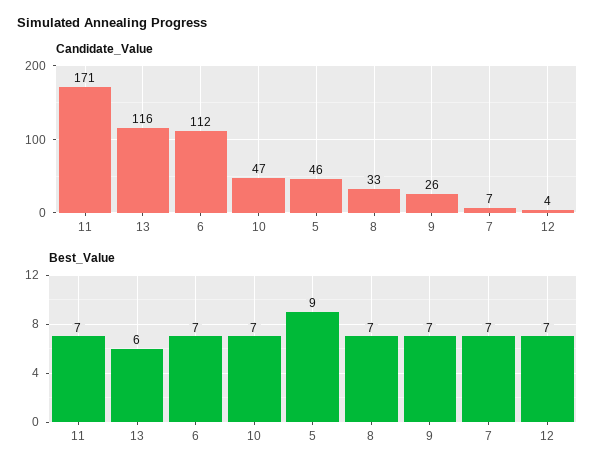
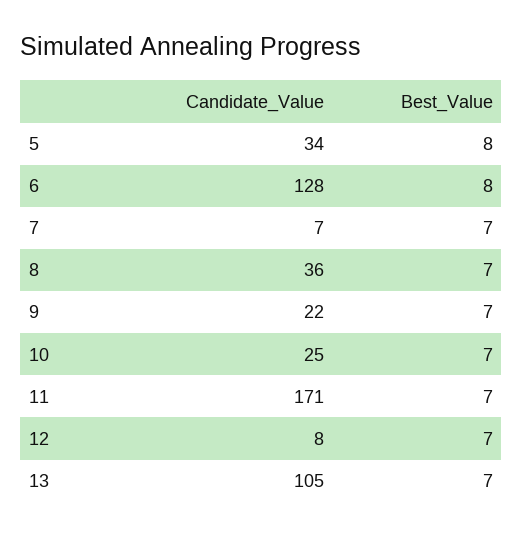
  {
    "Candidate_Value": {
      "11": 171,
-     "13": 116,
+     "13": 105,
-     "6": 112,
+     "6": 128,
-     "10": 47,
+     "10": 25,
-     "5": 46,
+     "5": 34,
-     "8": 33,
+     "8": 36,
-     "9": 26,
+     "9": 22,
      "7": 7,
-     "12": 4
+     "12": 8
    },
    "Best_Value": {
      "11": 7,
-     "13": 6,
+     "13": 7,
-     "6": 7,
+     "6": 8,
      "10": 7,
-     "5": 9,
+     "5": 8,
      "8": 7,
      "9": 7,
      "7": 7,
      "12": 7
    }
  }

